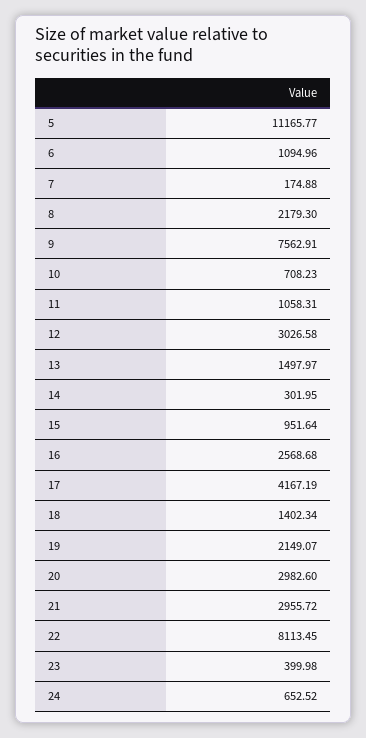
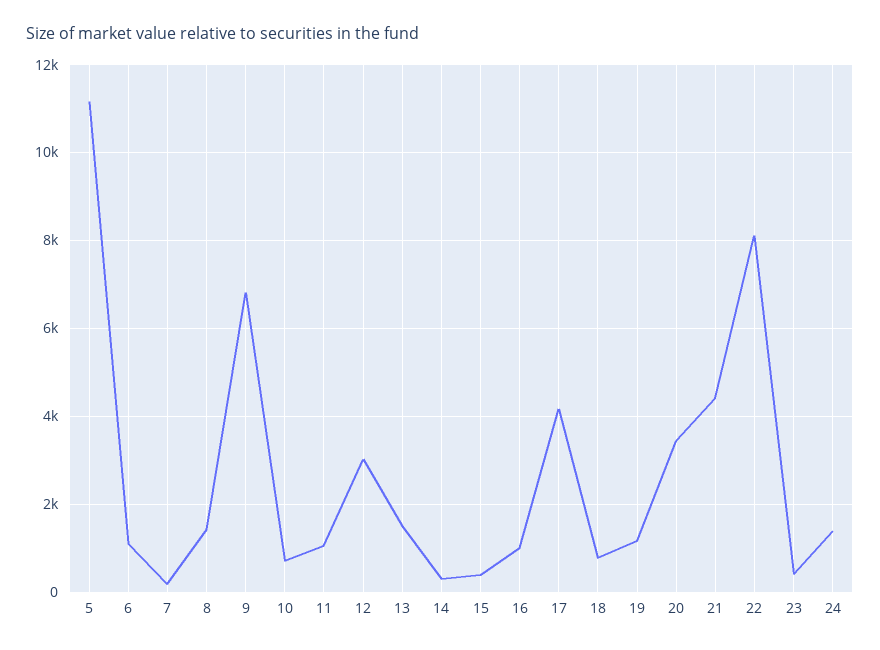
  {
    "5": 11165.77,
    "6": 1094.96,
    "7": 174.88,
-   "8": 2179.3,
+   "8": 1400,
-   "9": 7562.91,
+   "9": 6800,
    "10": 708.23,
    "11": 1058.31,
    "12": 3026.58,
    "13": 1497.97,
    "14": 301.95,
-   "15": 951.64,
+   "15": 400,
-   "16": 2568.68,
+   "16": 1000,
    "17": 4167.19,
-   "18": 1402.34,
+   "18": 800,
-   "19": 2149.07,
+   "19": 1200,
-   "20": 2982.6,
+   "20": 3400,
-   "21": 2955.72,
+   "21": 4400,
    "22": 8113.45,
    "23": 399.98,
-   "24": 652.52
+   "24": 1400
  }

